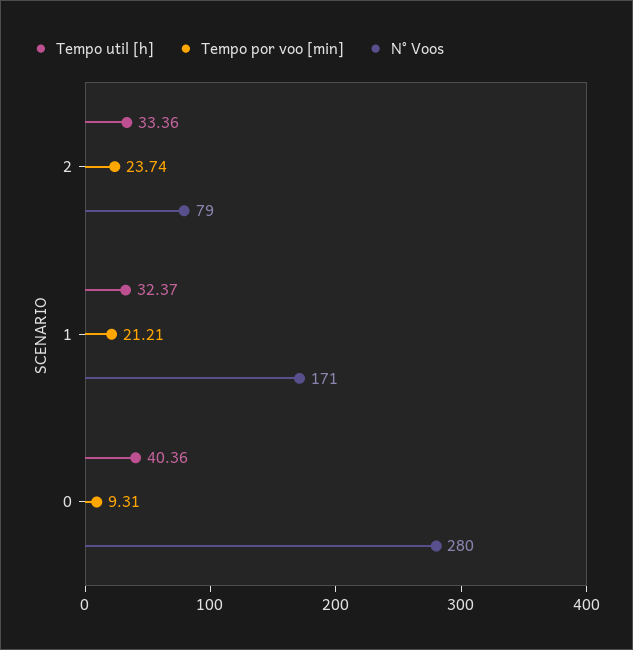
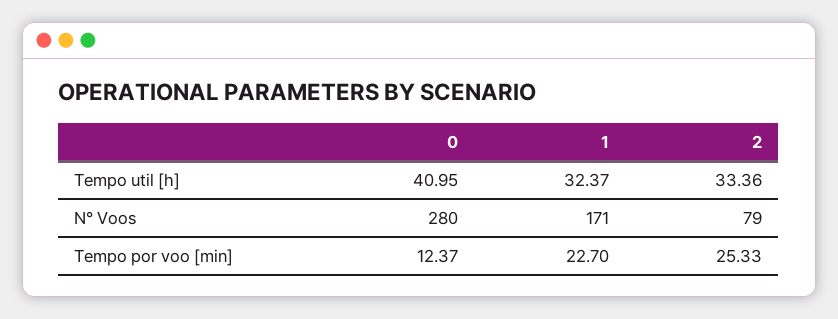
  {
    "Tempo util [h]": {
      "2": 33.36,
      "1": 32.37,
-     "0": 40.36
+     "0": 40.95
    },
    "Tempo por voo [min]": {
-     "2": 23.74,
+     "2": 25.33,
-     "1": 21.21,
+     "1": 22.7,
-     "0": 9.31
+     "0": 12.37
    },
    "N° Voos": {
      "2": 79,
      "1": 171,
      "0": 280
    }
  }

